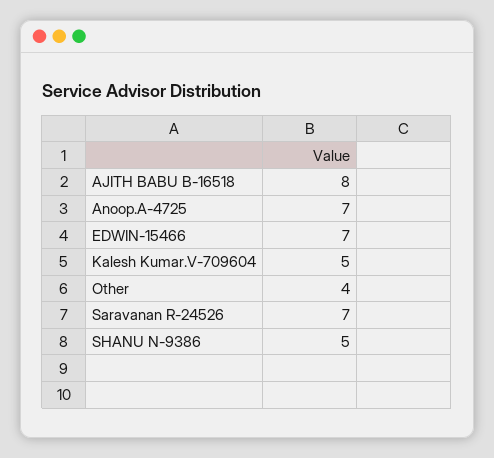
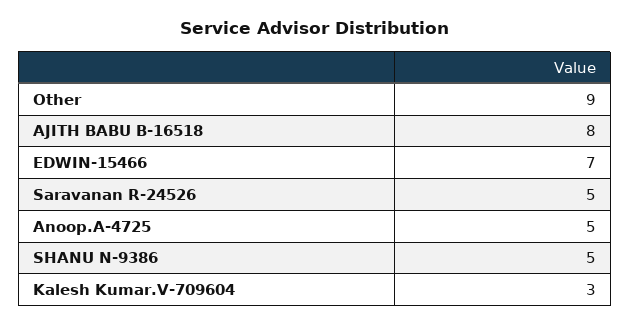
  {
    "AJITH BABU B-16518": 8,
-   "Anoop.A-4725": 7,
+   "Anoop.A-4725": 5,
    "EDWIN-15466": 7,
-   "Kalesh Kumar.V-709604": 5,
+   "Kalesh Kumar.V-709604": 3,
-   "Other": 4,
+   "Other": 9,
-   "Saravanan R-24526": 7,
+   "Saravanan R-24526": 5,
    "SHANU N-9386": 5
  }

